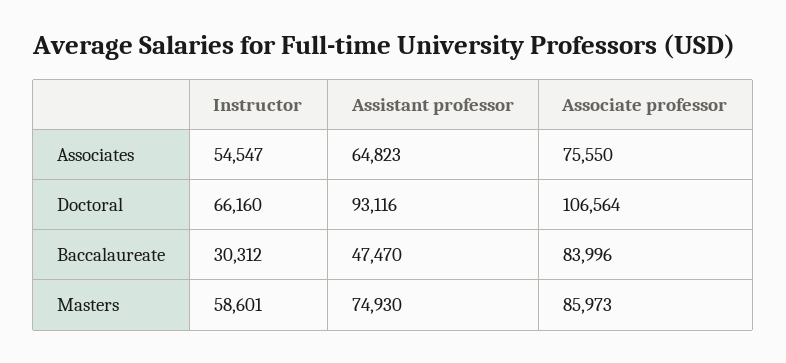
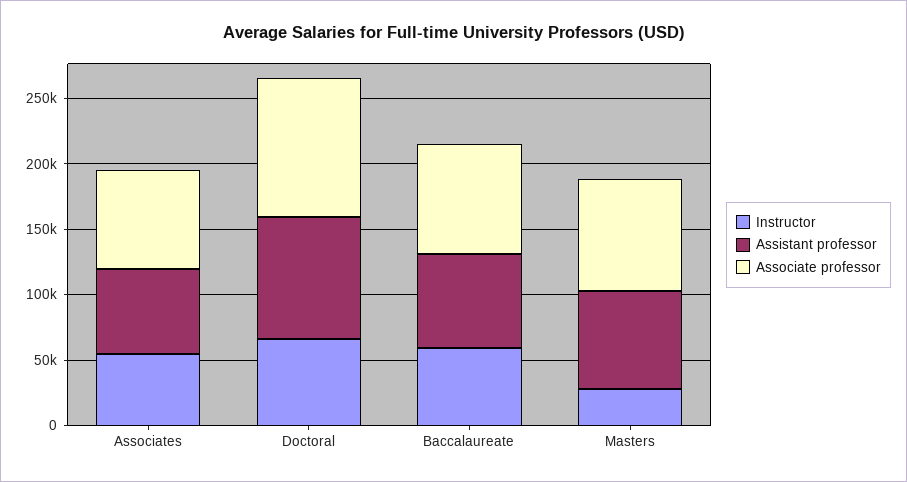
  {
    "Instructor": {
      "Associates": 54547,
      "Doctoral": 66160,
-     "Baccalaureate": 30312,
+     "Baccalaureate": 60000,
-     "Masters": 58601
+     "Masters": 30000
    },
    "Assistant professor": {
      "Associates": 64823,
      "Doctoral": 93116,
-     "Baccalaureate": 47470,
+     "Baccalaureate": 70000,
      "Masters": 74930
    },
    "Associate professor": {
      "Associates": 75550,
      "Doctoral": 106564,
      "Baccalaureate": 83996,
      "Masters": 85973
    }
  }

